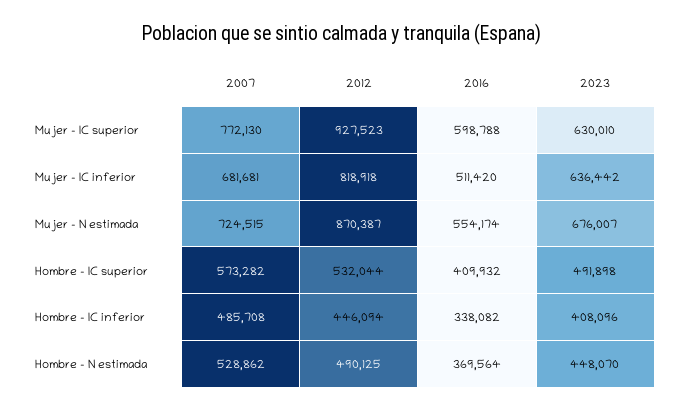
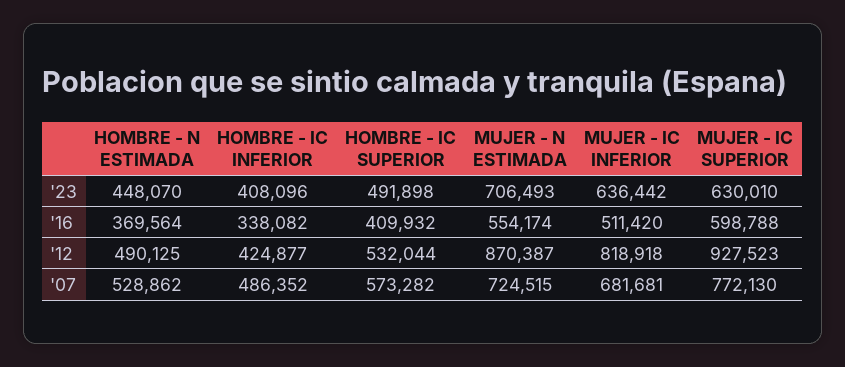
  {
    "2007": {
      "Mujer - IC superior": 772130,
      "Mujer - IC inferior": 681681,
      "Mujer - N estimada": 724515,
      "Hombre - IC superior": 573282,
-     "Hombre - IC inferior": 485708,
+     "Hombre - IC inferior": 486352,
      "Hombre - N estimada": 528862
    },
    "2012": {
      "Mujer - IC superior": 927523,
      "Mujer - IC inferior": 818918,
      "Mujer - N estimada": 870387,
      "Hombre - IC superior": 532044,
-     "Hombre - IC inferior": 446094,
+     "Hombre - IC inferior": 424877,
      "Hombre - N estimada": 490125
    },
    "2016": {
      "Mujer - IC superior": 598788,
      "Mujer - IC inferior": 511420,
      "Mujer - N estimada": 554174,
      "Hombre - IC superior": 409932,
      "Hombre - IC inferior": 338082,
      "Hombre - N estimada": 369564
    },
    "2023": {
      "Mujer - IC superior": 630010,
      "Mujer - IC inferior": 636442,
-     "Mujer - N estimada": 676007,
+     "Mujer - N estimada": 706493,
      "Hombre - IC superior": 491898,
      "Hombre - IC inferior": 408096,
      "Hombre - N estimada": 448070
    }
  }

